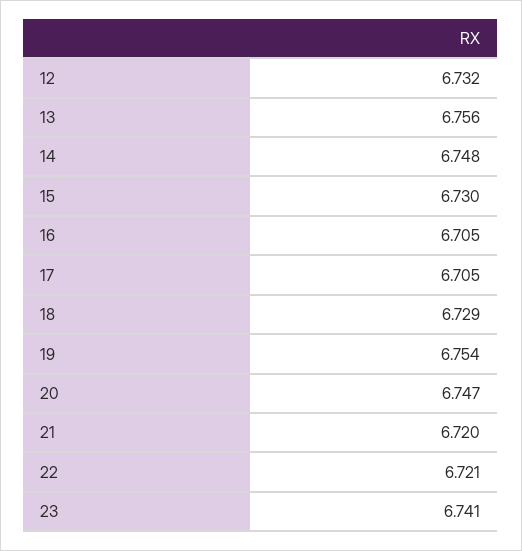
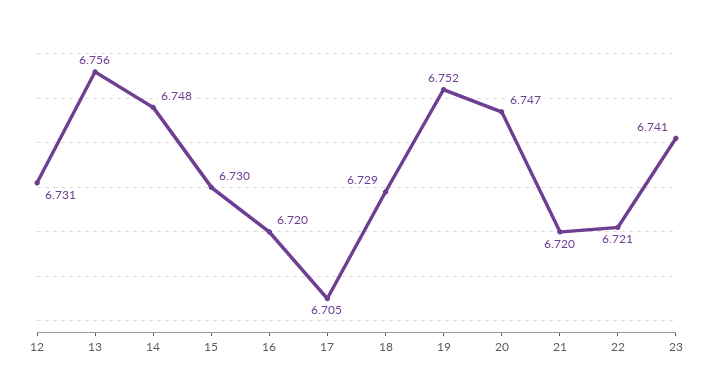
  {
-   "12": 6.732,
+   "12": 6.731,
    "13": 6.756,
    "14": 6.748,
    "15": 6.73,
-   "16": 6.705,
+   "16": 6.72,
    "17": 6.705,
    "18": 6.729,
-   "19": 6.754,
+   "19": 6.752,
    "20": 6.747,
    "21": 6.72,
    "22": 6.721,
    "23": 6.741
  }

